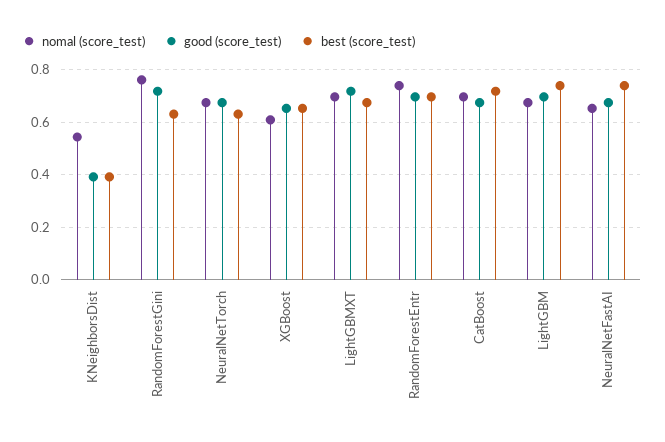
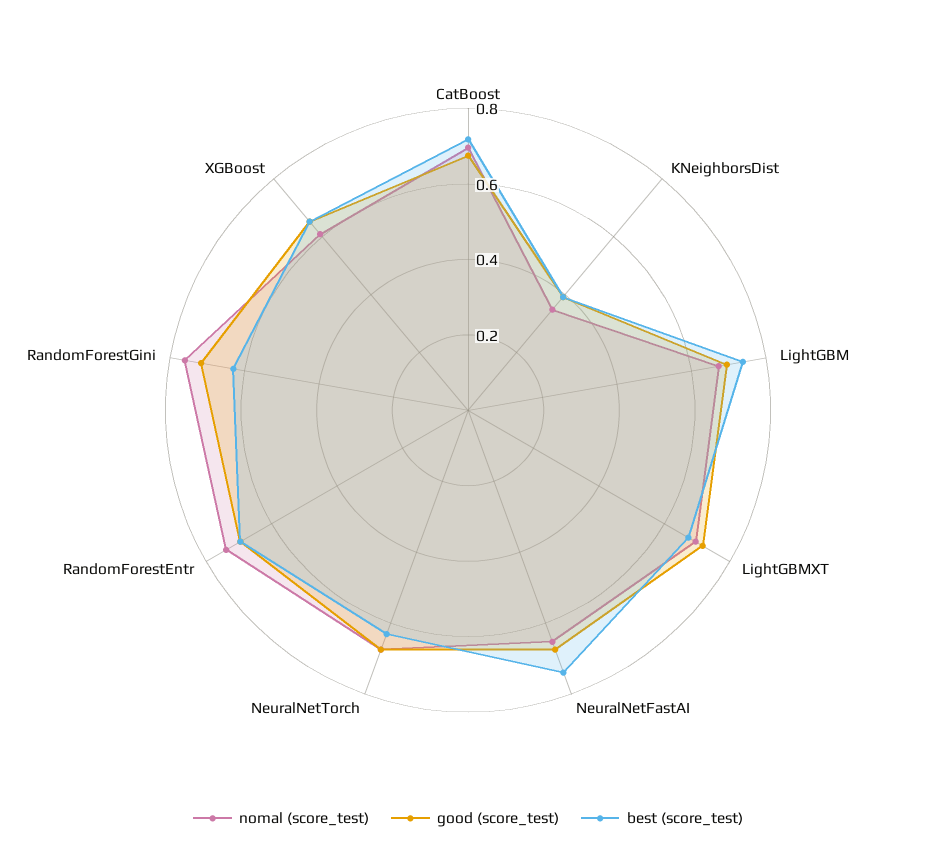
  {
    "nomal (score_test)": {
-     "KNeighborsDist": 0.55,
+     "KNeighborsDist": 0.35,
      "RandomForestGini": 0.75,
      "NeuralNetTorch": 0.675,
      "XGBoost": 0.6,
      "LightGBMXT": 0.7,
      "RandomForestEntr": 0.75,
      "CatBoost": 0.7,
      "LightGBM": 0.675,
      "NeuralNetFastAI": 0.65
    },
    "good (score_test)": {
      "KNeighborsDist": 0.4,
      "RandomForestGini": 0.725,
      "NeuralNetTorch": 0.675,
      "XGBoost": 0.65,
      "LightGBMXT": 0.725,
      "RandomForestEntr": 0.7,
      "CatBoost": 0.675,
      "LightGBM": 0.7,
      "NeuralNetFastAI": 0.675
    },
    "best (score_test)": {
      "KNeighborsDist": 0.4,
      "RandomForestGini": 0.625,
      "NeuralNetTorch": 0.625,
      "XGBoost": 0.65,
      "LightGBMXT": 0.675,
      "RandomForestEntr": 0.7,
      "CatBoost": 0.725,
      "LightGBM": 0.75,
      "NeuralNetFastAI": 0.75
    }
  }

